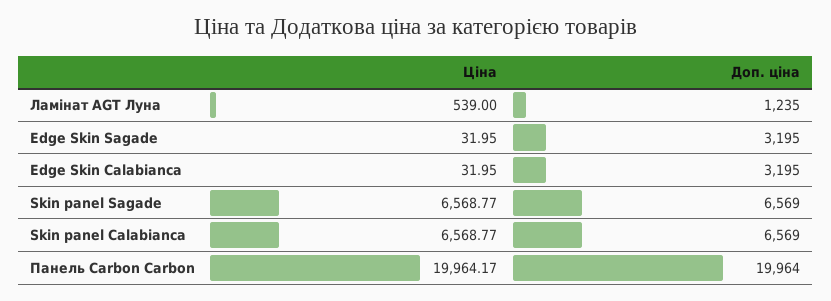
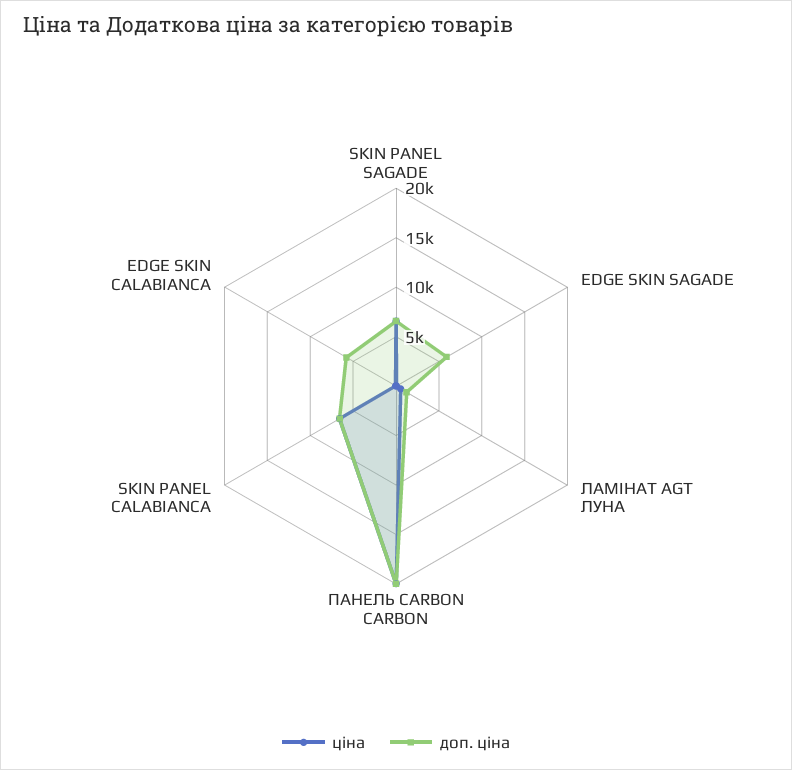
  {
    "Ціна": {
      "Ламінат AGT Луна": 539,
      "Edge Skin Sagade": 31.95,
      "Edge Skin Calabianca": 31.95,
      "Skin panel Sagade": 6568.77,
      "Skin panel Calabianca": 6568.77,
      "Панель Carbon Carbon": 19964.17
    },
    "Доп. ціна": {
      "Ламінат AGT Луна": 1235,
-     "Edge Skin Sagade": 3195,
+     "Edge Skin Sagade": 6000,
-     "Edge Skin Calabianca": 3195,
+     "Edge Skin Calabianca": 6000,
      "Skin panel Sagade": 6569,
      "Skin panel Calabianca": 6569,
      "Панель Carbon Carbon": 19964
    }
  }

